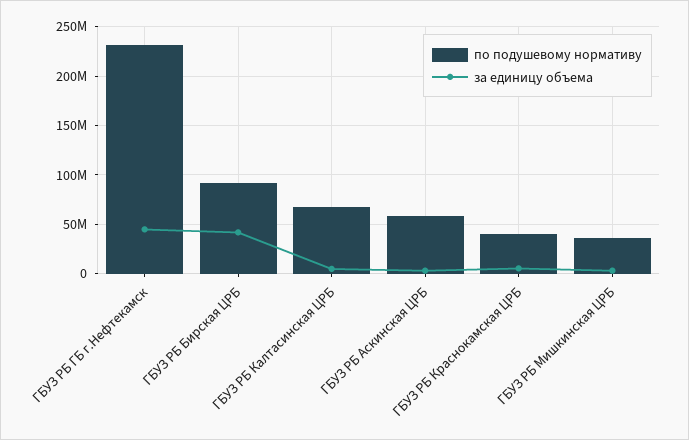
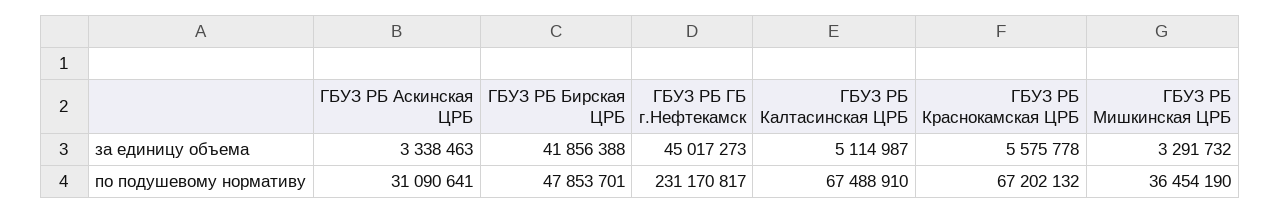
  {
    "по подушевому нормативу": {
      "ГБУЗ РБ ГБ г.Нефтекамск": 231170817,
-     "ГБУЗ РБ Бирская ЦРБ": 90000000,
+     "ГБУЗ РБ Бирская ЦРБ": 47853701,
      "ГБУЗ РБ Калтасинская ЦРБ": 67488910,
-     "ГБУЗ РБ Аскинская ЦРБ": 60000000,
+     "ГБУЗ РБ Аскинская ЦРБ": 31090641,
-     "ГБУЗ РБ Краснокамская ЦРБ": 40000000,
+     "ГБУЗ РБ Краснокамская ЦРБ": 67202132,
      "ГБУЗ РБ Мишкинская ЦРБ": 36454190
    },
    "за единицу объема": {
      "ГБУЗ РБ ГБ г.Нефтекамск": 45017273,
      "ГБУЗ РБ Бирская ЦРБ": 41856388,
      "ГБУЗ РБ Калтасинская ЦРБ": 5114987,
      "ГБУЗ РБ Аскинская ЦРБ": 3338463,
      "ГБУЗ РБ Краснокамская ЦРБ": 5575778,
      "ГБУЗ РБ Мишкинская ЦРБ": 3291732
    }
  }

